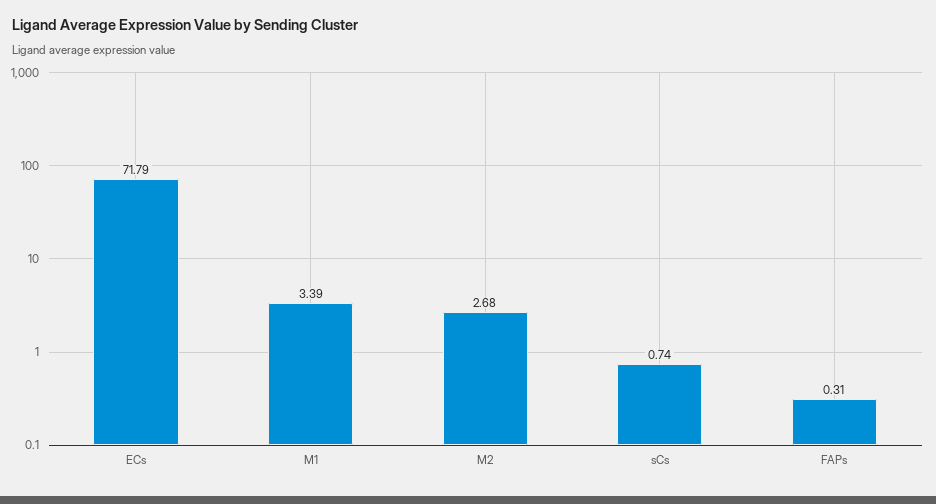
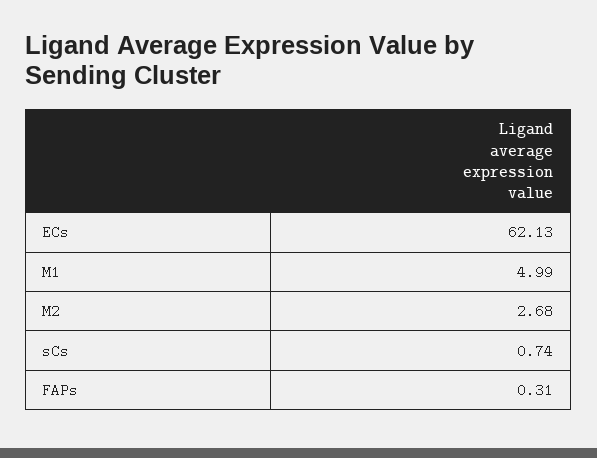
  {
-   "ECs": 71.79,
+   "ECs": 62.13,
-   "M1": 3.39,
+   "M1": 4.99,
    "M2": 2.68,
    "sCs": 0.74,
    "FAPs": 0.31
  }

